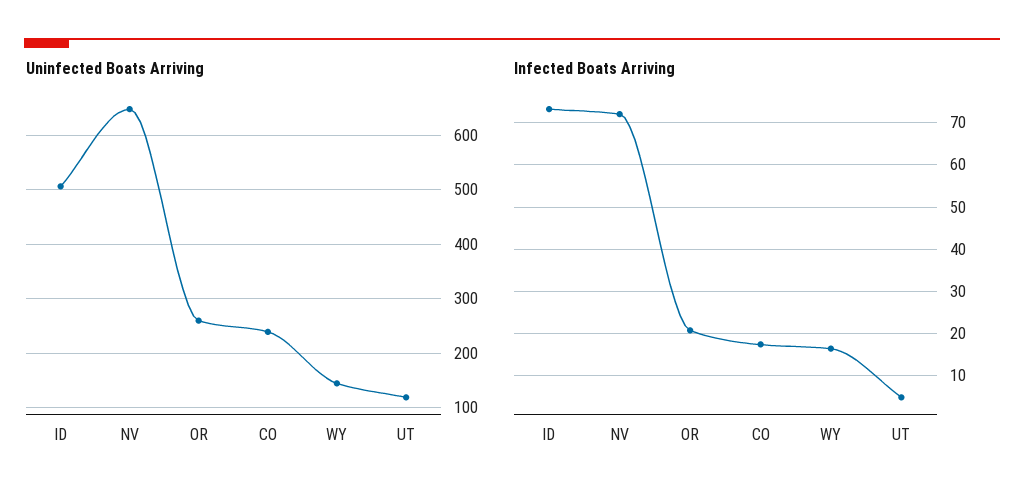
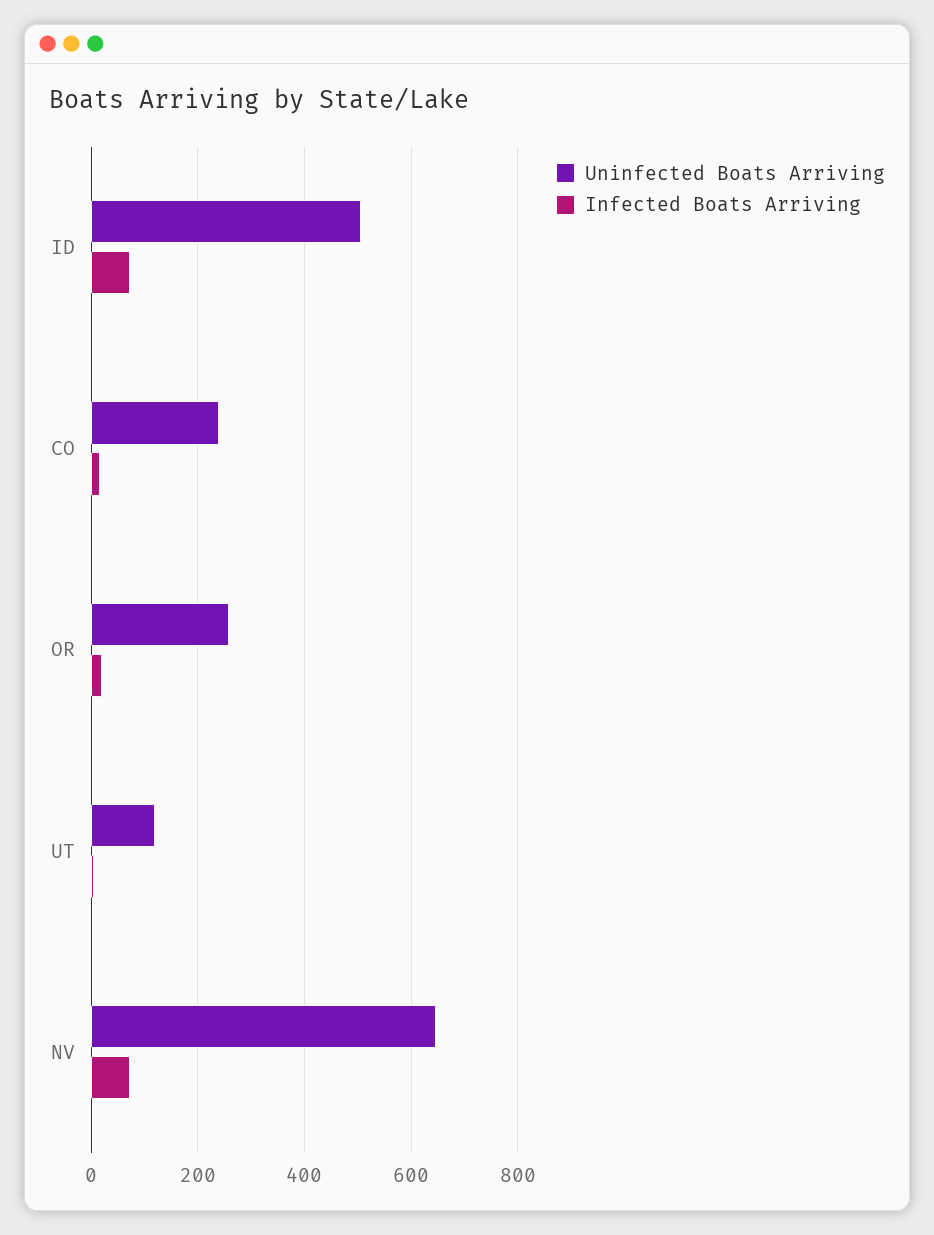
  {
    "Uninfected Boats Arriving": {
      "ID": 500,
      "NV": 640,
      "OR": 260,
      "CO": 240,
-     "WY": 140,
      "UT": 120
    },
    "Infected Boats Arriving": {
      "ID": 74,
      "NV": 72,
      "OR": 20,
      "CO": 18,
-     "WY": 16,
      "UT": 4
    }
  }

